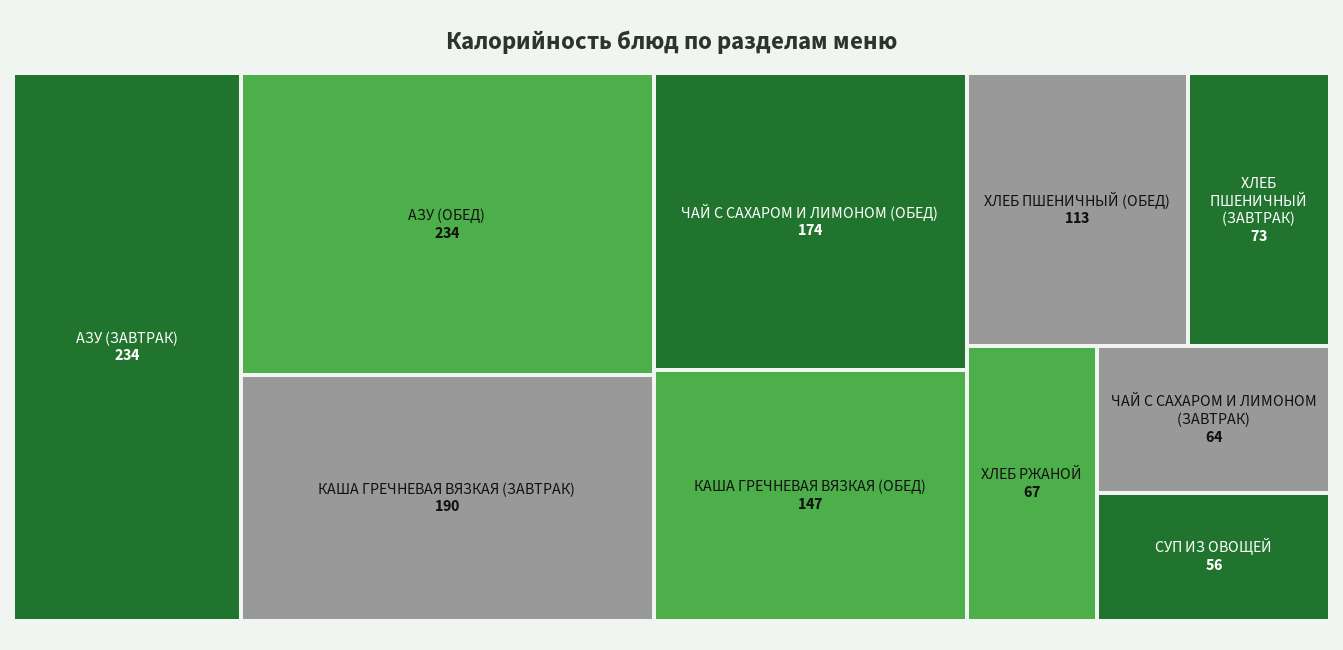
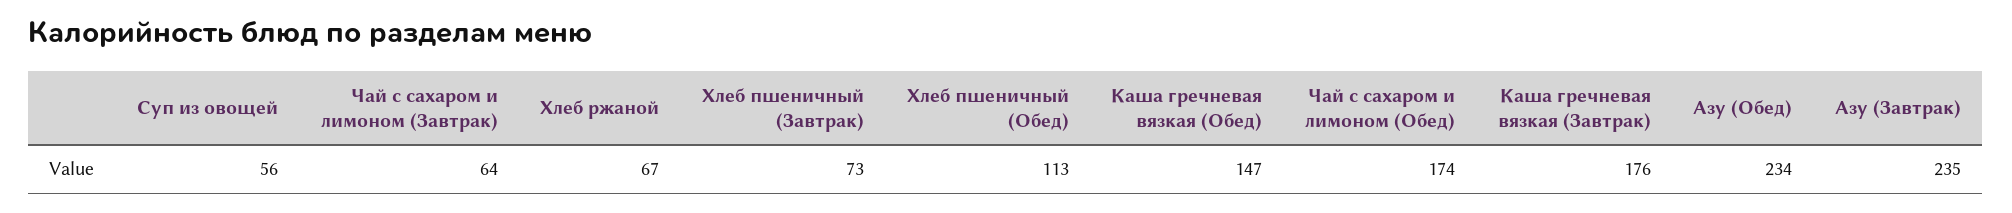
  {
-   "АЗУ (ЗАВТРАК)": 234,
+   "АЗУ (ЗАВТРАК)": 235,
    "АЗУ (ОБЕД)": 234,
-   "КАША ГРЕЧНЕВАЯ ВЯЗКАЯ (ЗАВТРАК)": 190,
+   "КАША ГРЕЧНЕВАЯ ВЯЗКАЯ (ЗАВТРАК)": 176,
    "ЧАЙ С САХАРОМ И ЛИМОНОМ (ОБЕД)": 174,
    "КАША ГРЕЧНЕВАЯ ВЯЗКАЯ (ОБЕД)": 147,
    "ХЛЕБ ПШЕНИЧНЫЙ (ОБЕД)": 113,
    "ХЛЕБ ПШЕНИЧНЫЙ (ЗАВТРАК)": 73,
    "ХЛЕБ РЖАНОЙ": 67,
    "ЧАЙ С САХАРОМ И ЛИМОНОМ (ЗАВТРАК)": 64,
    "СУП ИЗ ОВОЩЕЙ": 56
  }

